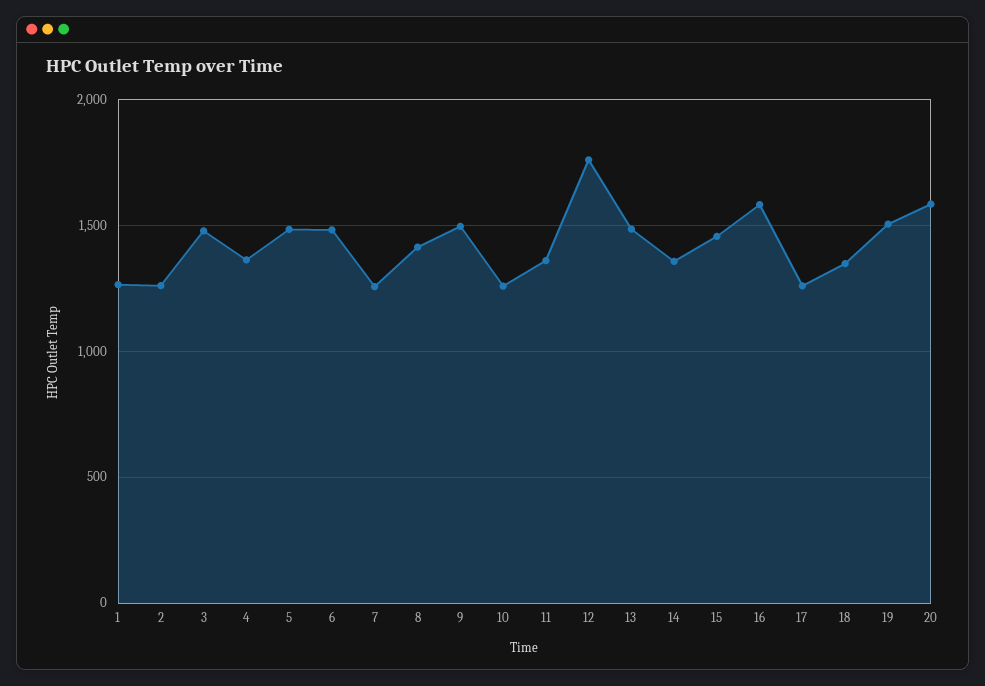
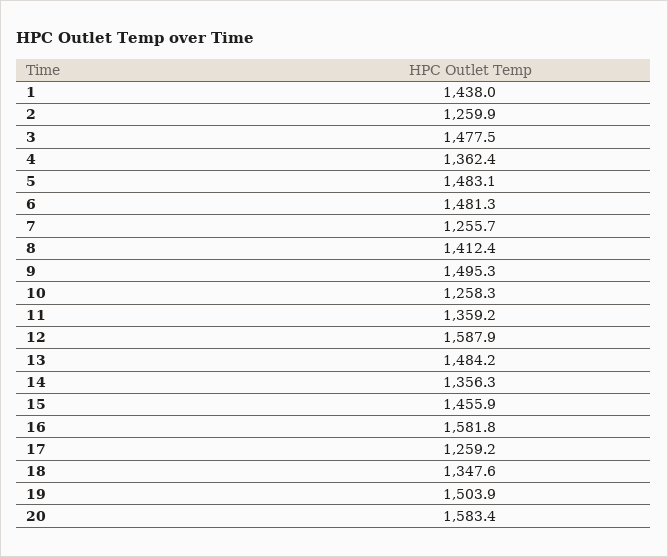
  {
-   "1": 1250,
+   "1": 1438,
    "2": 1259.9,
    "3": 1477.5,
    "4": 1362.4,
    "5": 1483.1,
    "6": 1481.3,
    "7": 1255.7,
    "8": 1412.4,
    "9": 1495.3,
    "10": 1258.3,
    "11": 1359.2,
-   "12": 1750,
+   "12": 1587.9,
    "13": 1484.2,
    "14": 1356.3,
    "15": 1455.9,
    "16": 1581.8,
    "17": 1259.2,
    "18": 1347.6,
    "19": 1503.9,
    "20": 1583.4
  }

